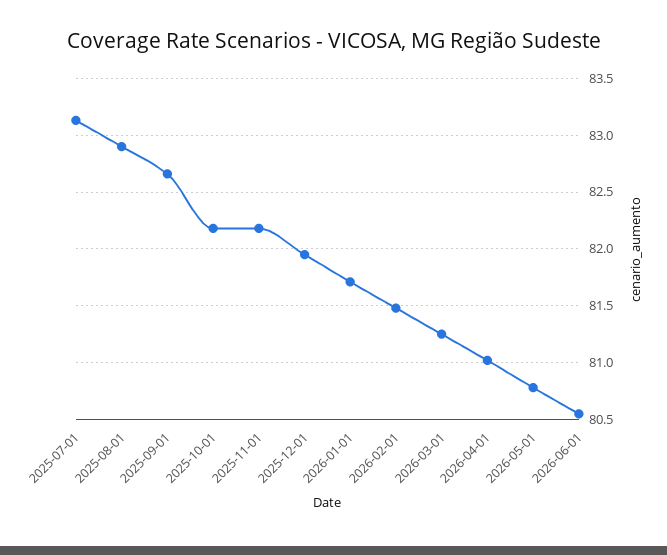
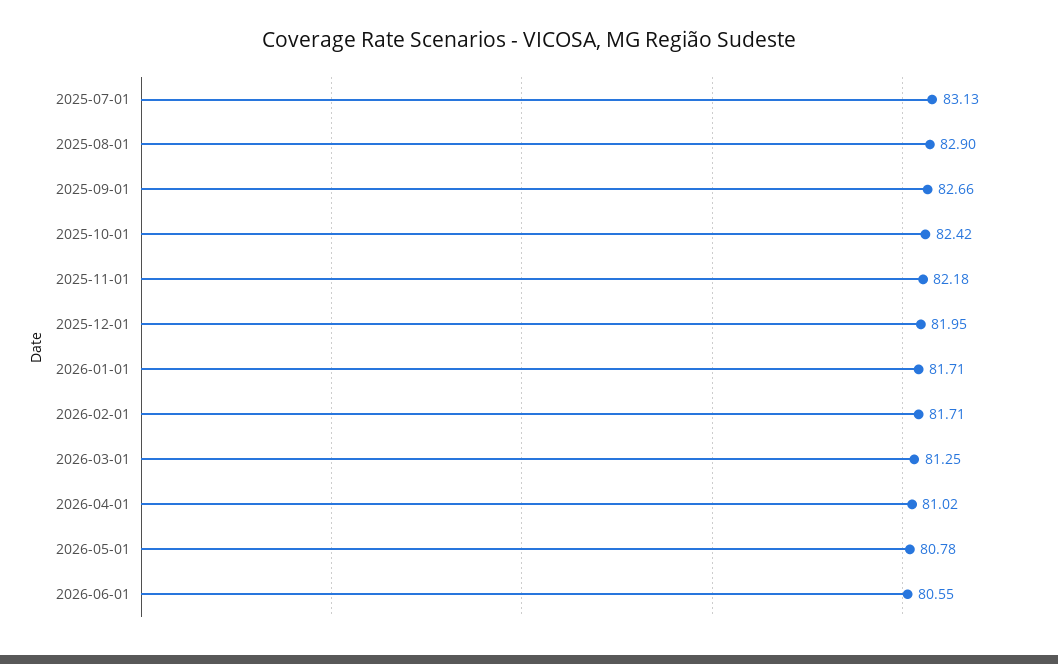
  {
    "2025-07-01": 83.13,
    "2025-08-01": 82.9,
    "2025-09-01": 82.66,
-   "2025-10-01": 82.2,
+   "2025-10-01": 82.42,
    "2025-11-01": 82.18,
    "2025-12-01": 81.95,
    "2026-01-01": 81.71,
-   "2026-02-01": 81.5,
+   "2026-02-01": 81.71,
    "2026-03-01": 81.25,
    "2026-04-01": 81.02,
    "2026-05-01": 80.78,
    "2026-06-01": 80.55
  }

